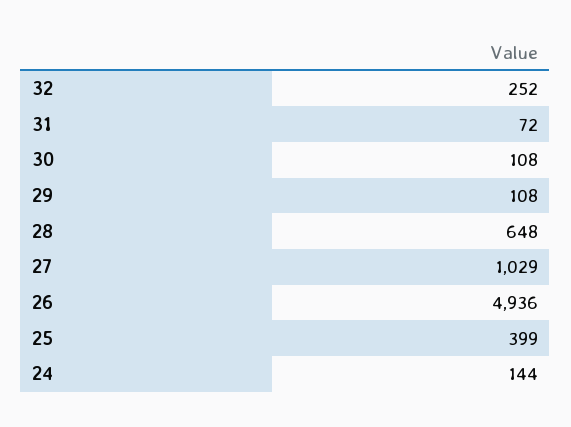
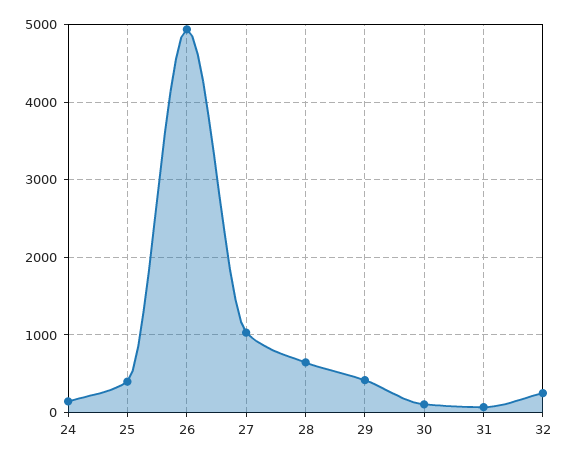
  {
    "32": 252,
    "31": 72,
    "30": 108,
-   "29": 108,
+   "29": 400,
    "28": 648,
    "27": 1029,
    "26": 4936,
    "25": 399,
    "24": 144
  }

